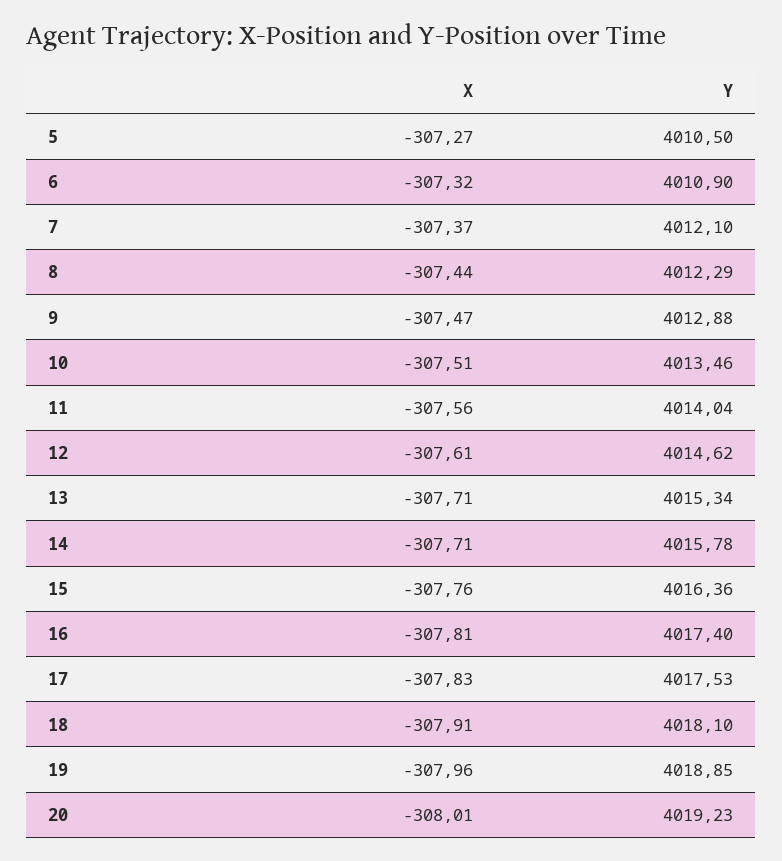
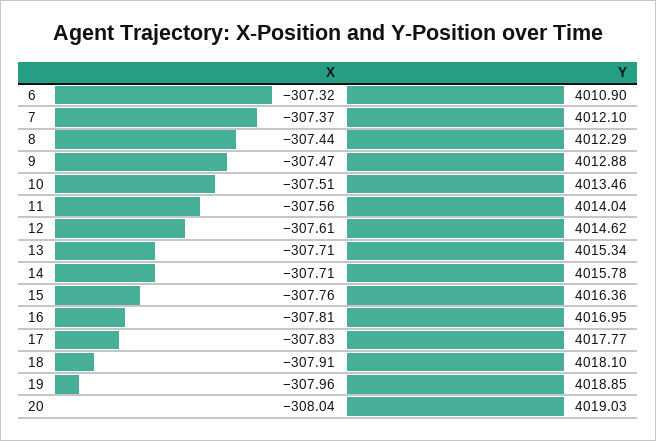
  {
    "X": {
-     "5": -307.27,
      "6": -307.32,
      "7": -307.37,
      "8": -307.44,
      "9": -307.47,
      "10": -307.51,
      "11": -307.56,
      "12": -307.61,
      "13": -307.71,
      "14": -307.71,
      "15": -307.76,
      "16": -307.81,
      "17": -307.83,
      "18": -307.91,
      "19": -307.96,
-     "20": -308.01
+     "20": -308.04
    },
    "Y": {
-     "5": 4010.5,
      "6": 4010.9,
      "7": 4012.1,
      "8": 4012.29,
      "9": 4012.88,
      "10": 4013.46,
      "11": 4014.04,
      "12": 4014.62,
      "13": 4015.34,
      "14": 4015.78,
      "15": 4016.36,
-     "16": 4017.4,
+     "16": 4016.95,
-     "17": 4017.53,
+     "17": 4017.77,
      "18": 4018.1,
      "19": 4018.85,
-     "20": 4019.23
+     "20": 4019.03
    }
  }

